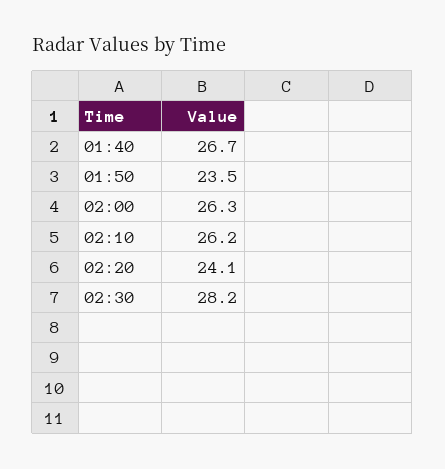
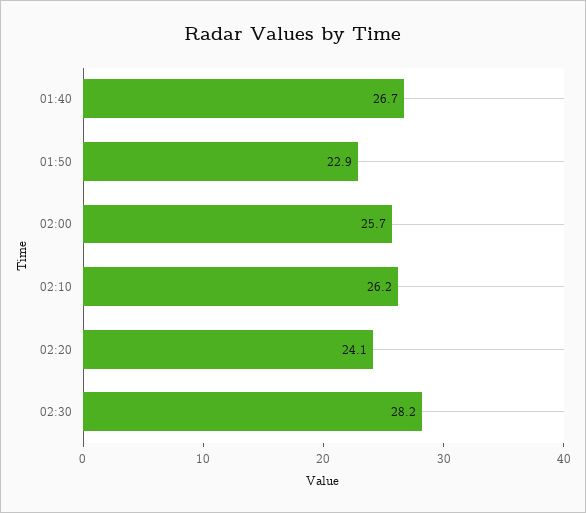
  {
    "01:40": 26.7,
-   "01:50": 23.5,
+   "01:50": 22.9,
-   "02:00": 26.3,
+   "02:00": 25.7,
    "02:10": 26.2,
    "02:20": 24.1,
    "02:30": 28.2
  }

